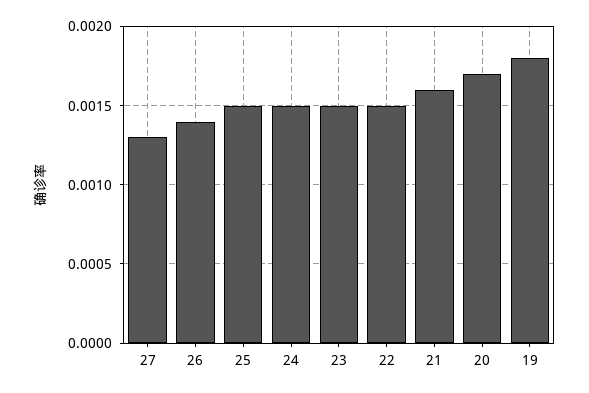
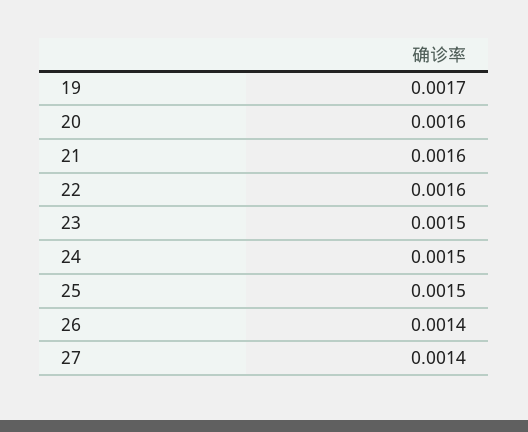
  {
-   "27": 0.0013,
+   "27": 0.0014,
    "26": 0.0014,
    "25": 0.0015,
    "24": 0.0015,
    "23": 0.0015,
-   "22": 0.0015,
+   "22": 0.0016,
    "21": 0.0016,
-   "20": 0.0017,
+   "20": 0.0016,
-   "19": 0.0018
+   "19": 0.0017
  }

